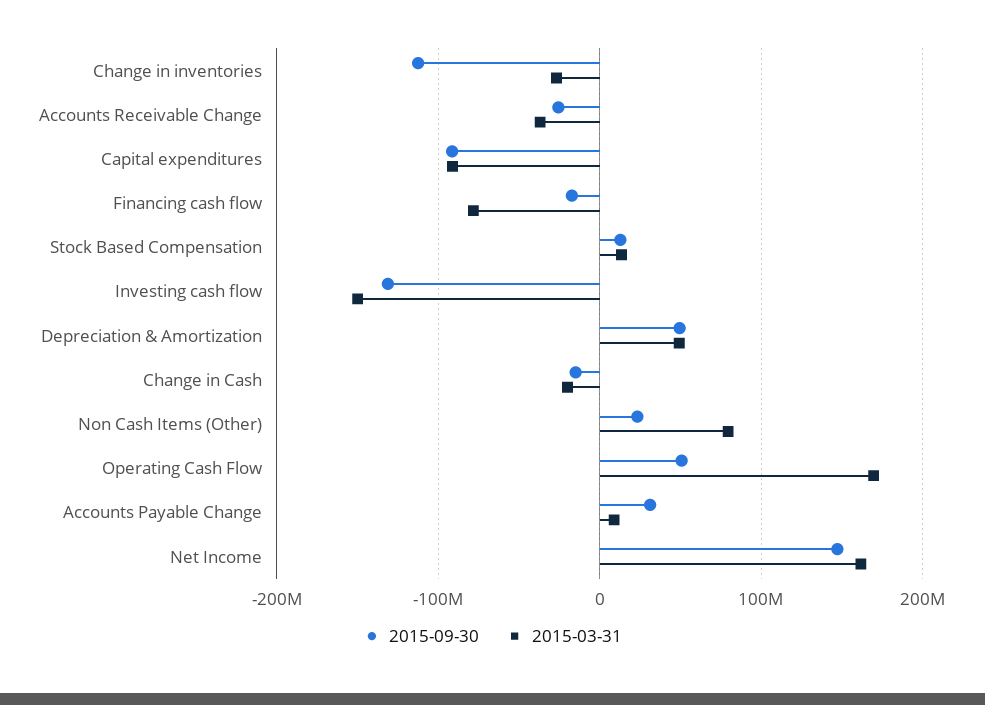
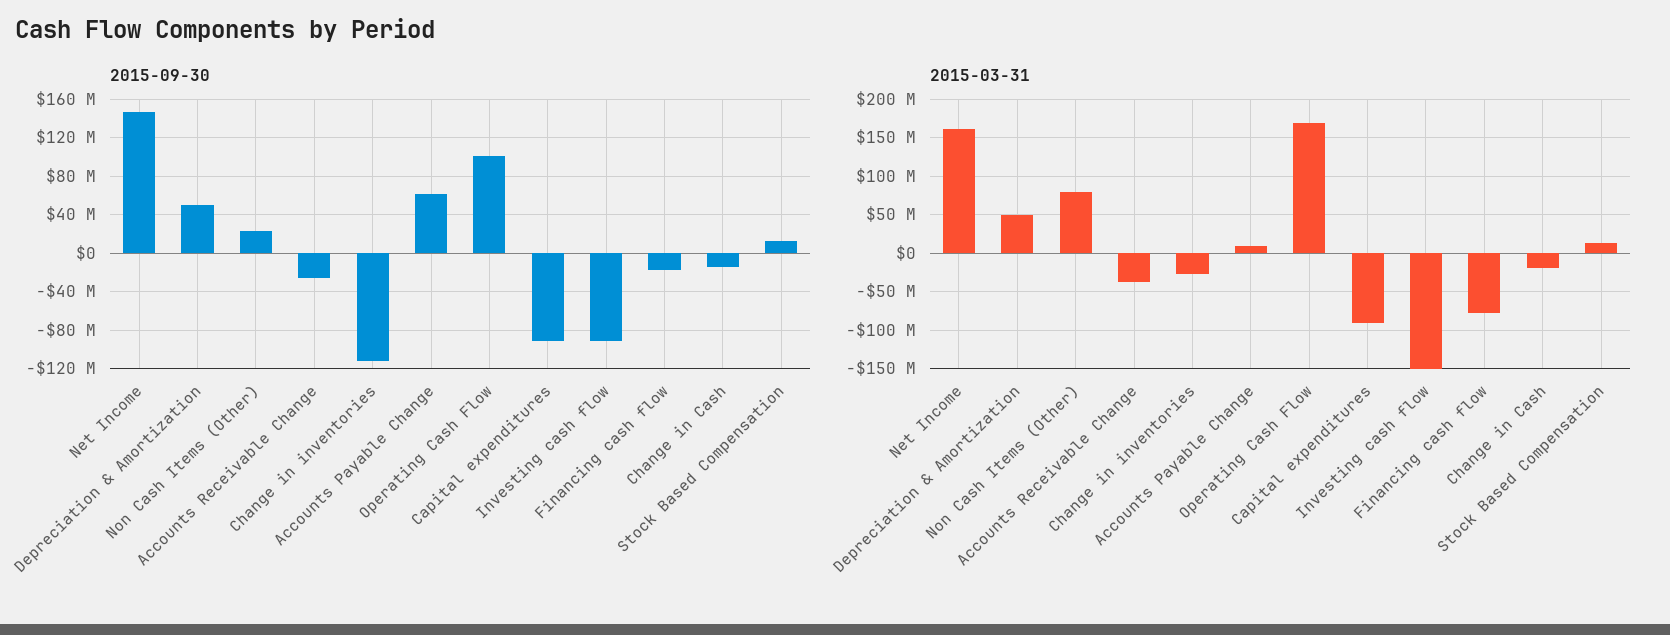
  {
    "2015-09-30": {
      "Change in inventories": -110000000,
      "Accounts Receivable Change": -30000000,
      "Capital expenditures": -90000000,
      "Financing cash flow": -20000000,
      "Stock Based Compensation": 10000000,
-     "Investing cash flow": -130000000,
+     "Investing cash flow": -90000000,
      "Depreciation & Amortization": 50000000,
      "Change in Cash": -10000000,
      "Non Cash Items (Other)": 20000000,
-     "Operating Cash Flow": 50000000,
+     "Operating Cash Flow": 100000000,
-     "Accounts Payable Change": 30000000,
+     "Accounts Payable Change": 60000000,
      "Net Income": 150000000
    },
    "2015-03-31": {
      "Change in inventories": -30000000,
      "Accounts Receivable Change": -40000000,
      "Capital expenditures": -90000000,
      "Financing cash flow": -80000000,
      "Stock Based Compensation": 10000000,
      "Investing cash flow": -150000000,
      "Depreciation & Amortization": 50000000,
      "Change in Cash": -20000000,
      "Non Cash Items (Other)": 80000000,
      "Operating Cash Flow": 170000000,
      "Accounts Payable Change": 10000000,
      "Net Income": 160000000
    }
  }

